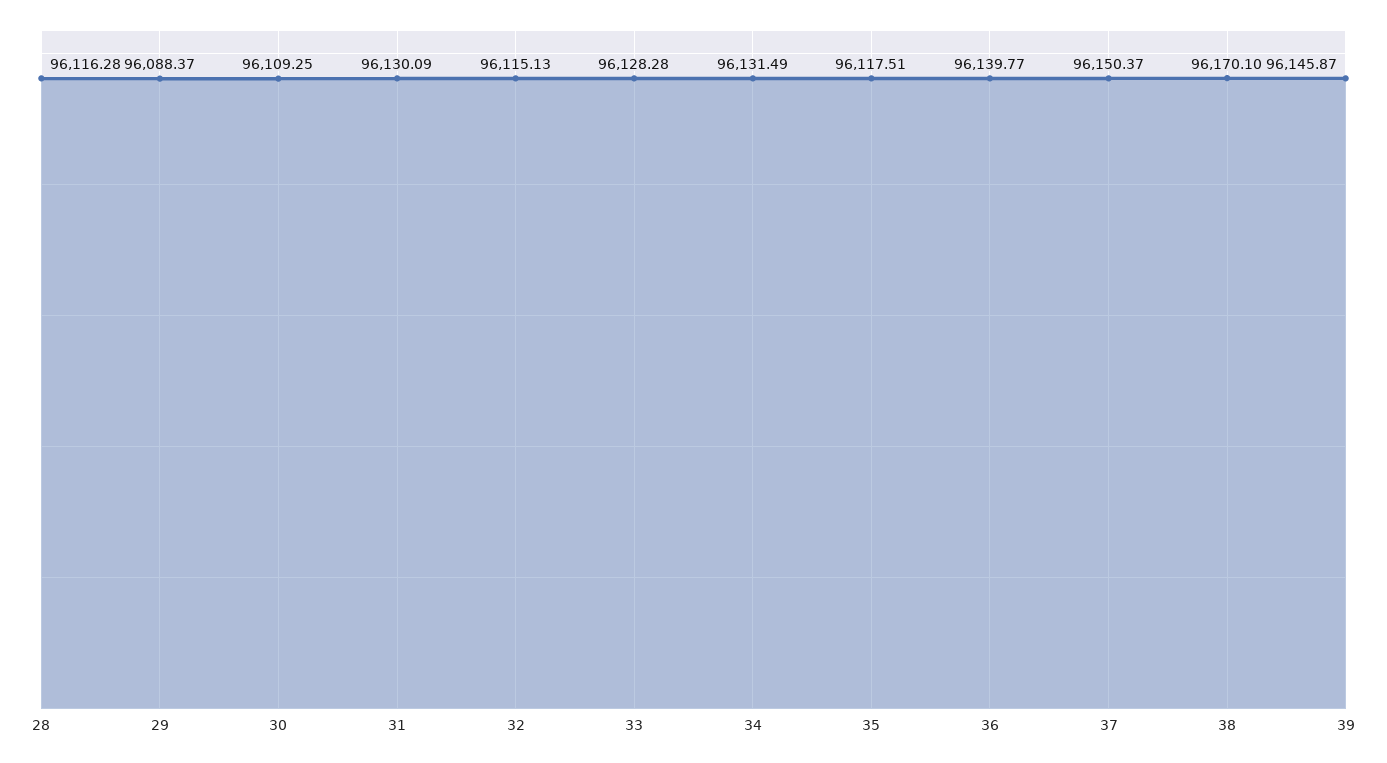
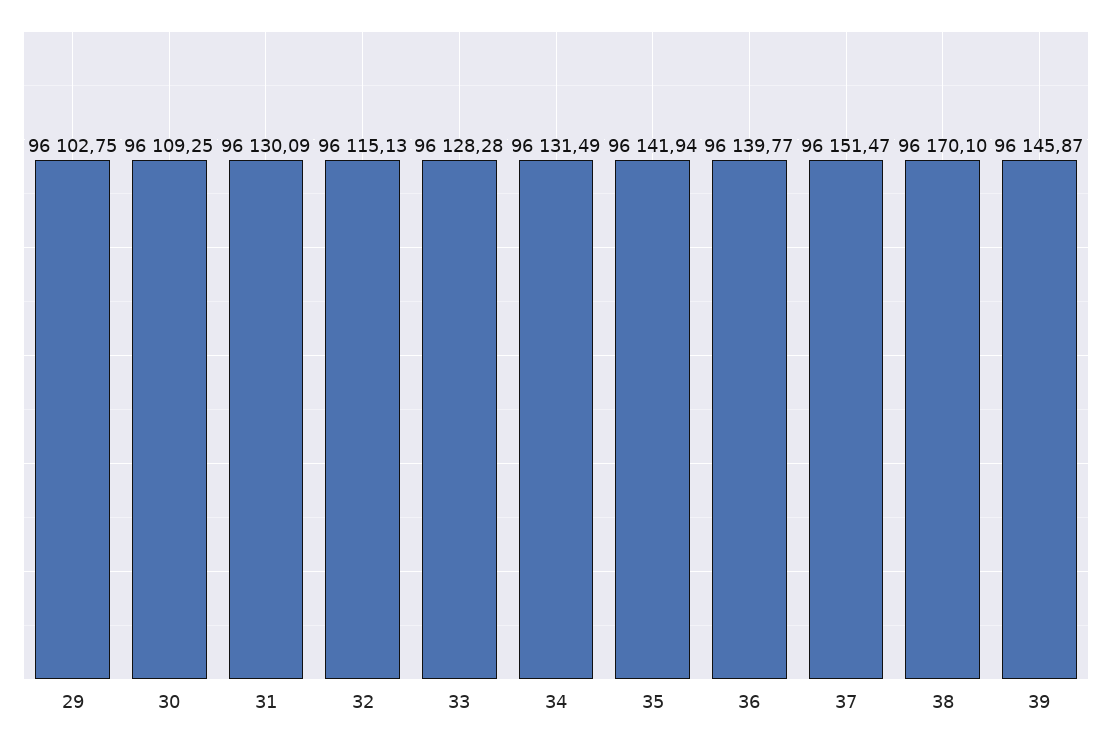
  {
-   "28": 96116.28,
-   "29": 96088.37,
+   "29": 96102.75,
    "30": 96109.25,
    "31": 96130.09,
    "32": 96115.13,
    "33": 96128.28,
    "34": 96131.49,
-   "35": 96117.51,
+   "35": 96141.94,
    "36": 96139.77,
-   "37": 96150.37,
+   "37": 96151.47,
    "38": 96170.1,
    "39": 96145.87
  }

